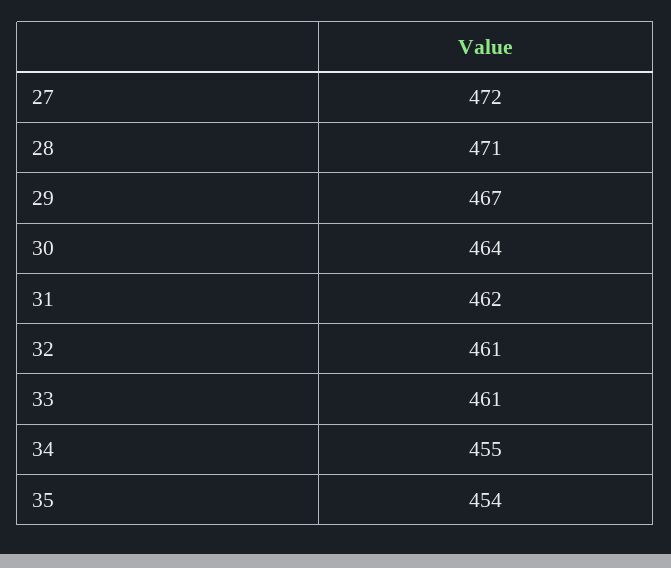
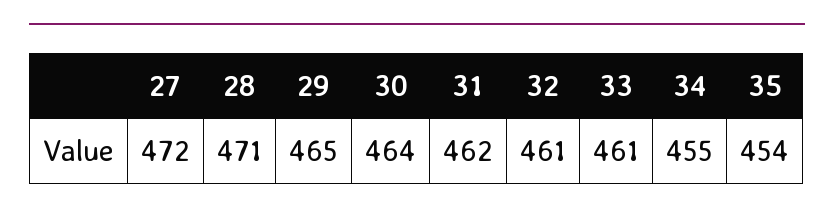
  {
    "27": 472,
    "28": 471,
-   "29": 467,
+   "29": 465,
    "30": 464,
    "31": 462,
    "32": 461,
    "33": 461,
    "34": 455,
    "35": 454
  }

